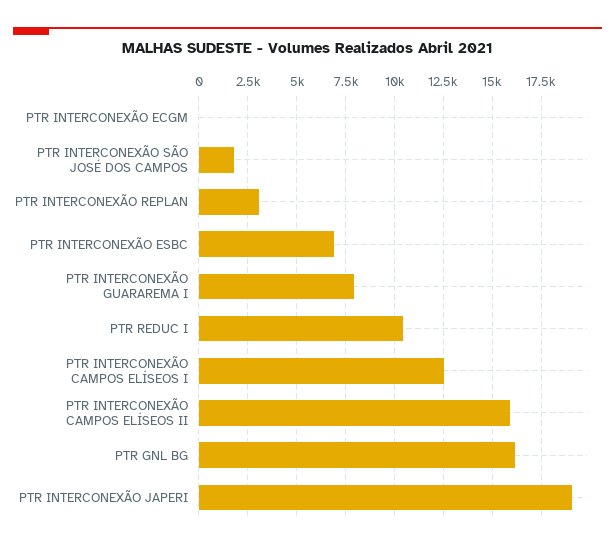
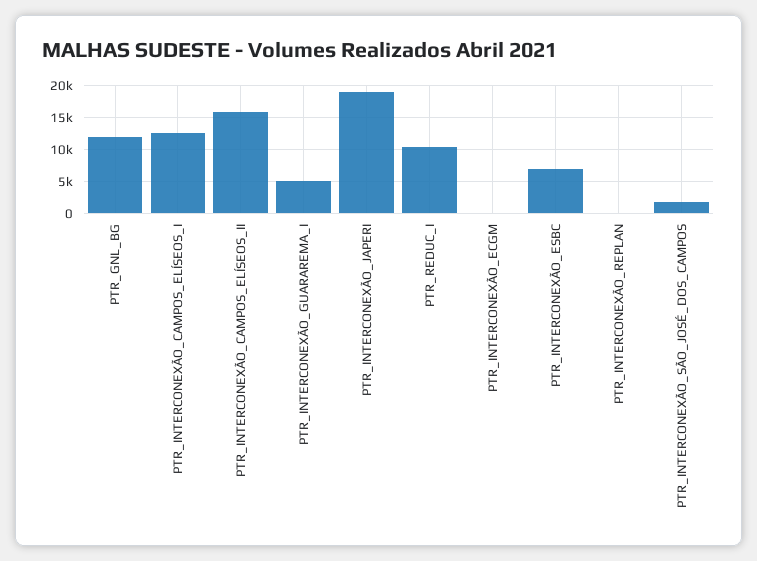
  {
    "PTR INTERCONEXÃO ECGM": 0,
    "PTR INTERCONEXÃO SÃO JOSÉ DOS CAMPOS": 2000,
-   "PTR INTERCONEXÃO REPLAN": 3000,
+   "PTR INTERCONEXÃO REPLAN": 0,
    "PTR INTERCONEXÃO ESBC": 7000,
-   "PTR INTERCONEXÃO GUARAREMA I": 8000,
+   "PTR INTERCONEXÃO GUARAREMA I": 5000,
    "PTR REDUC I": 10500,
    "PTR INTERCONEXÃO CAMPOS ELÍSEOS I": 12500,
    "PTR INTERCONEXÃO CAMPOS ELÍSEOS II": 16000,
-   "PTR GNL BG": 16000,
+   "PTR GNL BG": 12000,
    "PTR INTERCONEXÃO JAPERI": 19000
  }

